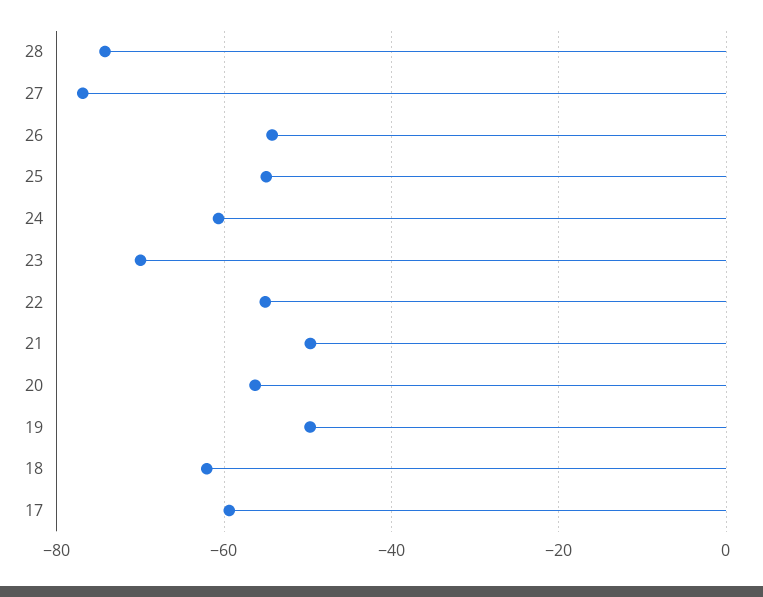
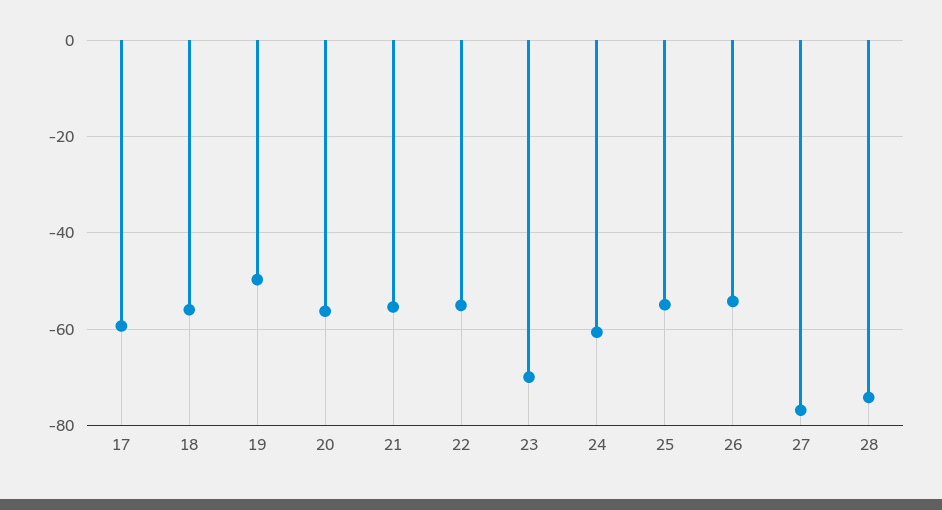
  {
    "28": -74,
    "27": -76,
    "26": -54,
    "25": -54,
    "24": -60,
    "23": -70,
    "22": -56,
-   "21": -50,
+   "21": -56,
    "20": -56,
    "19": -50,
-   "18": -62,
+   "18": -56,
    "17": -60
  }

